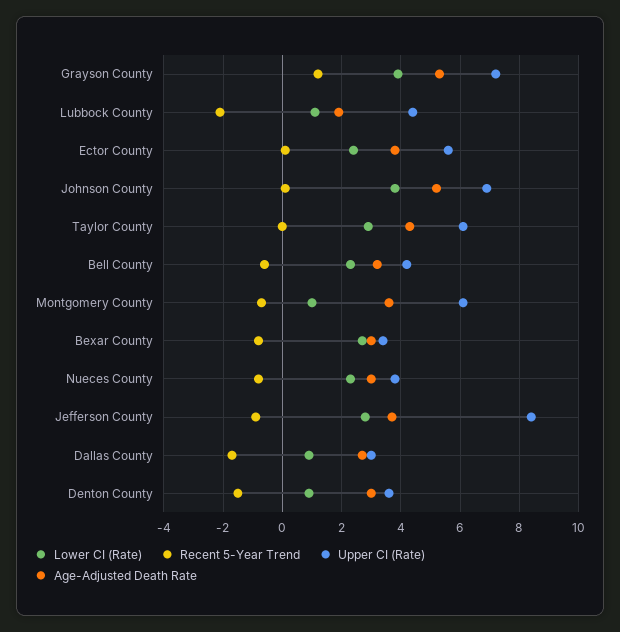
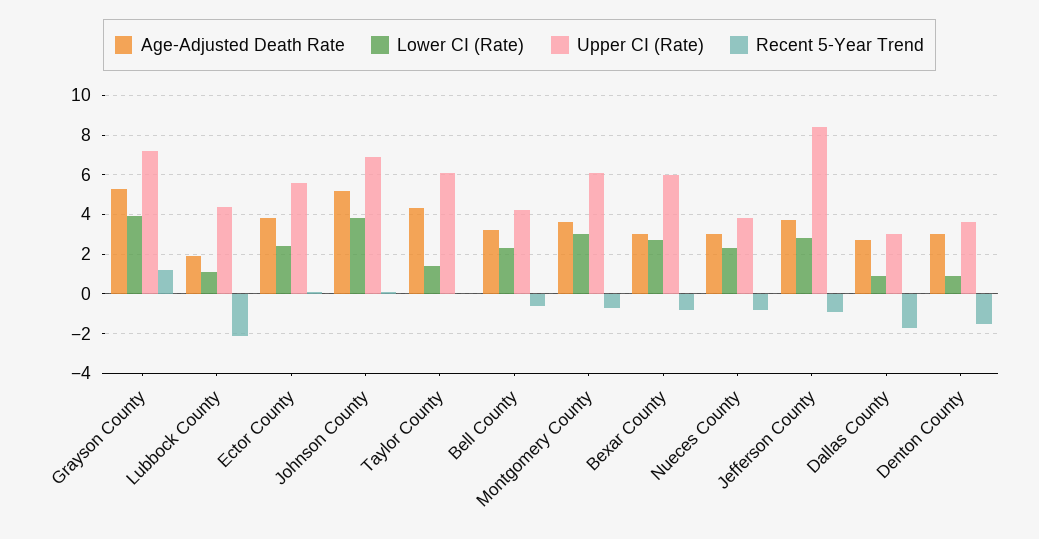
  {
    "Lower CI (Rate)": {
      "Grayson County": 4,
      "Lubbock County": 1,
      "Ector County": 2.5,
      "Johnson County": 4,
-     "Taylor County": 3,
+     "Taylor County": 1.5,
      "Bell County": 2.5,
-     "Montgomery County": 1,
+     "Montgomery County": 3,
      "Bexar County": 2.5,
      "Nueces County": 2.5,
      "Jefferson County": 3,
      "Dallas County": 1,
      "Denton County": 1
    },
    "Recent 5-Year Trend": {
      "Grayson County": 1,
      "Lubbock County": -2,
      "Ector County": 0,
      "Johnson County": 0,
      "Taylor County": 0,
      "Bell County": -0.5,
      "Montgomery County": -0.5,
      "Bexar County": -1,
      "Nueces County": -1,
      "Jefferson County": -1,
      "Dallas County": -1.5,
      "Denton County": -1.5
    },
    "Upper CI (Rate)": {
      "Grayson County": 7,
      "Lubbock County": 4.5,
      "Ector County": 5.5,
      "Johnson County": 7,
      "Taylor County": 6,
      "Bell County": 4,
      "Montgomery County": 6,
-     "Bexar County": 3.5,
+     "Bexar County": 6,
      "Nueces County": 4,
      "Jefferson County": 8.5,
      "Dallas County": 3,
      "Denton County": 3.5
    },
    "Age-Adjusted Death Rate": {
      "Grayson County": 5.5,
      "Lubbock County": 2,
      "Ector County": 4,
      "Johnson County": 5,
      "Taylor County": 4.5,
      "Bell County": 3,
      "Montgomery County": 3.5,
      "Bexar County": 3,
      "Nueces County": 3,
      "Jefferson County": 3.5,
      "Dallas County": 2.5,
      "Denton County": 3
    }
  }

